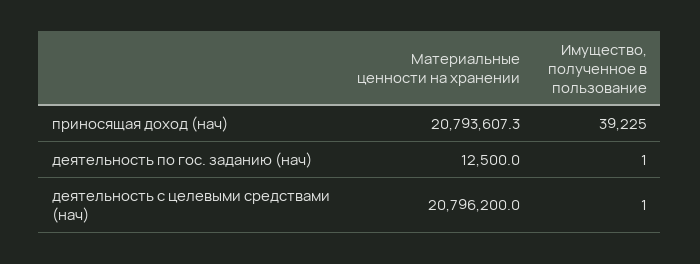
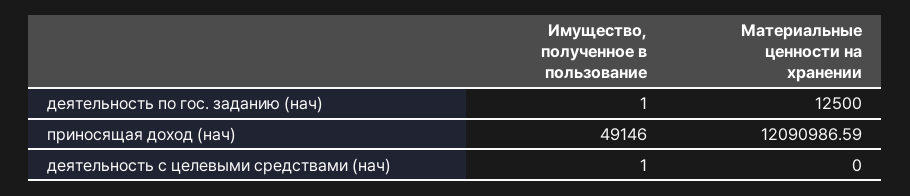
  {
    "Материальные ценности на хранении": {
-     "приносящая доход (нач)": 20793607.3,
+     "приносящая доход (нач)": 12090986.59,
      "деятельность по гос. заданию (нач)": 12500,
-     "деятельность с целевыми средствами (нач)": 20796200
+     "деятельность с целевыми средствами (нач)": 0
    },
    "Имущество, полученное в пользование": {
-     "приносящая доход (нач)": 39225,
+     "приносящая доход (нач)": 49146,
      "деятельность по гос. заданию (нач)": 1,
      "деятельность с целевыми средствами (нач)": 1
    }
  }

